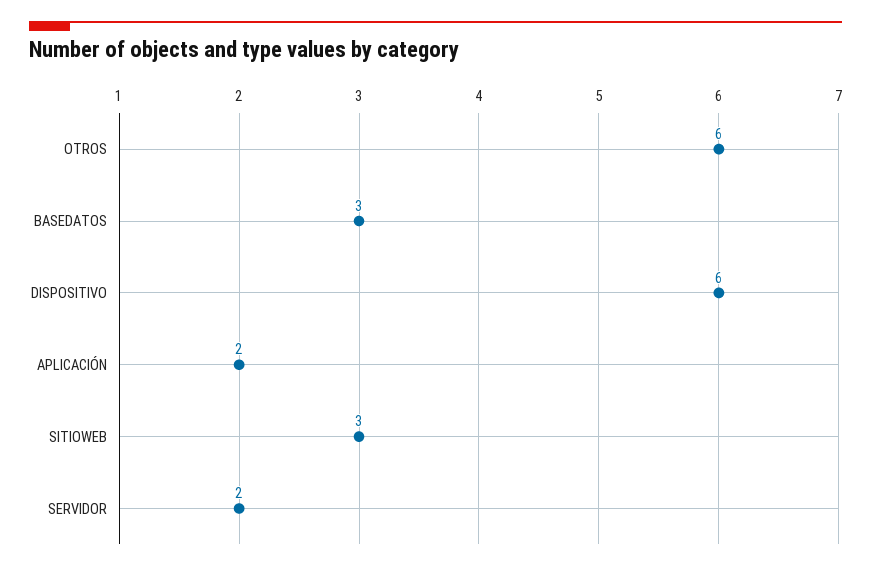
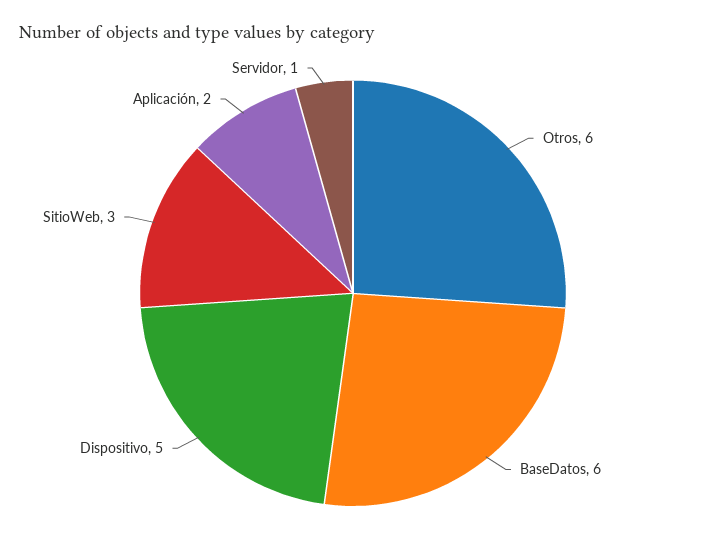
  {
    "OTROS": 6,
-   "BASEDATOS": 3,
+   "BASEDATOS": 6,
-   "DISPOSITIVO": 6,
+   "DISPOSITIVO": 5,
    "APLICACIÓN": 2,
    "SITIOWEB": 3,
-   "SERVIDOR": 2
+   "SERVIDOR": 1
  }

